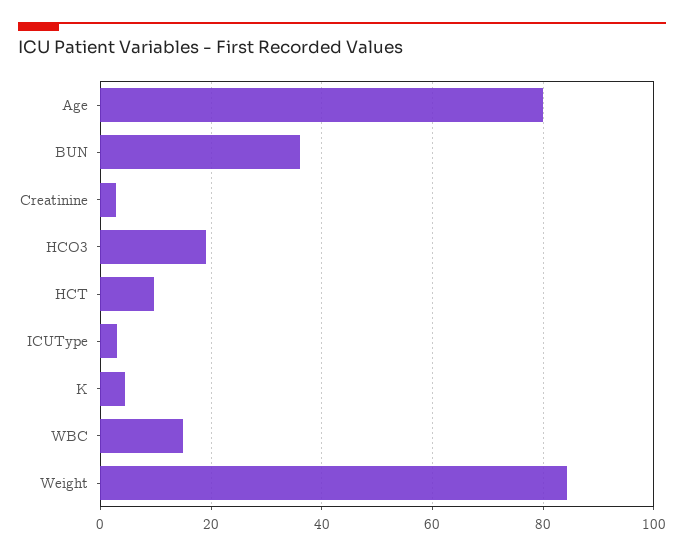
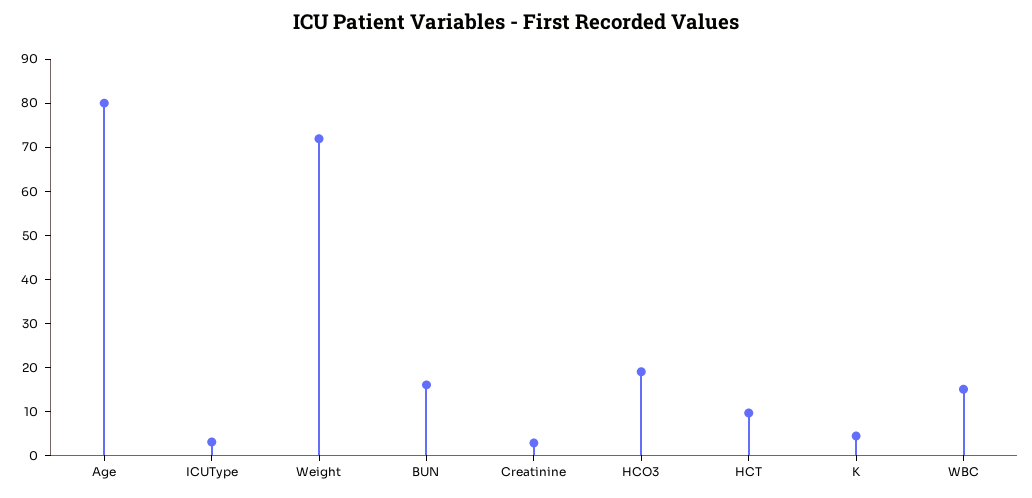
  {
    "Age": 80,
-   "BUN": 36,
+   "BUN": 16,
    "Creatinine": 2,
    "HCO3": 20,
    "HCT": 10,
    "ICUType": 4,
    "K": 4,
    "WBC": 16,
-   "Weight": 84
+   "Weight": 72
  }

